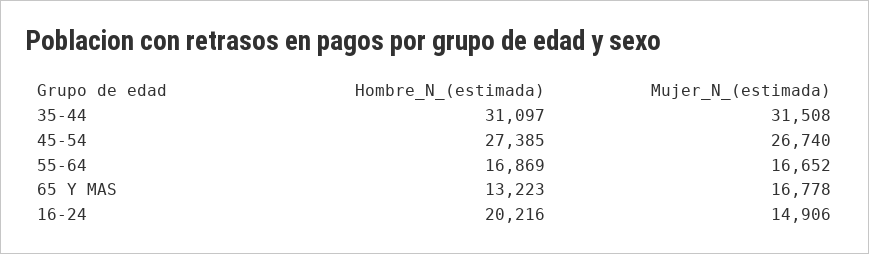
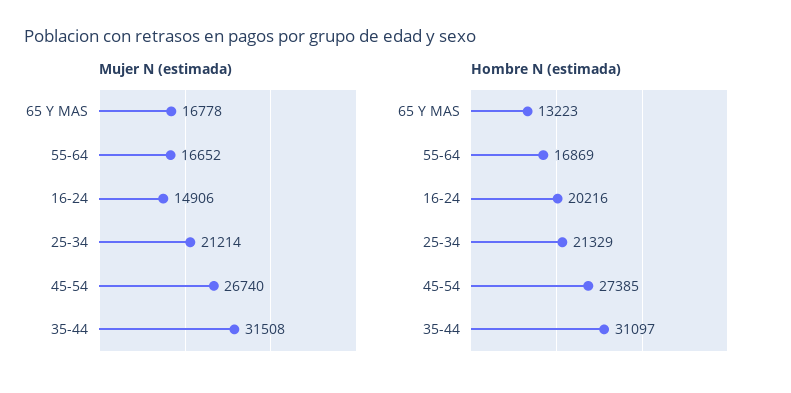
  {
    "Hombre_N_(estimada)": {
      "35-44": 31097,
      "45-54": 27385,
      "55-64": 16869,
      "65 Y MAS": 13223,
-     "16-24": 20216
+     "16-24": 20216,
+     "25-34": 21329
    },
    "Mujer_N_(estimada)": {
      "35-44": 31508,
      "45-54": 26740,
      "55-64": 16652,
      "65 Y MAS": 16778,
-     "16-24": 14906
+     "16-24": 14906,
+     "25-34": 21214
    }
  }

